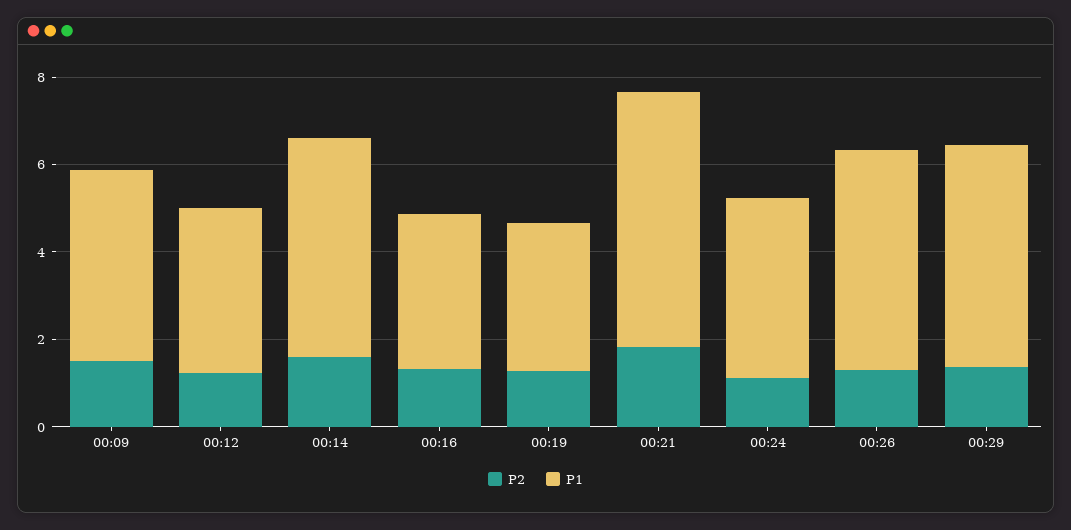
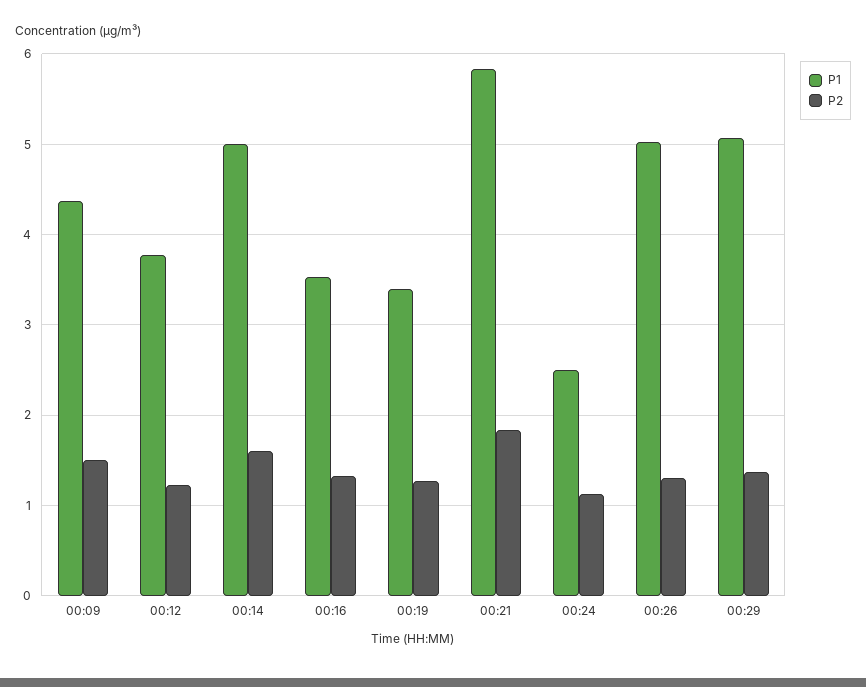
  {
    "P2": {
      "00:09": 1.5,
      "00:12": 1.2,
      "00:14": 1.6,
      "00:16": 1.3,
      "00:19": 1.3,
      "00:21": 1.8,
      "00:24": 1.1,
      "00:26": 1.3,
      "00:29": 1.4
    },
    "P1": {
      "00:09": 4.4,
      "00:12": 3.8,
      "00:14": 5,
      "00:16": 3.5,
      "00:19": 3.4,
      "00:21": 5.8,
-     "00:24": 4,
+     "00:24": 2.5,
      "00:26": 5,
      "00:29": 5.1
    }
  }

